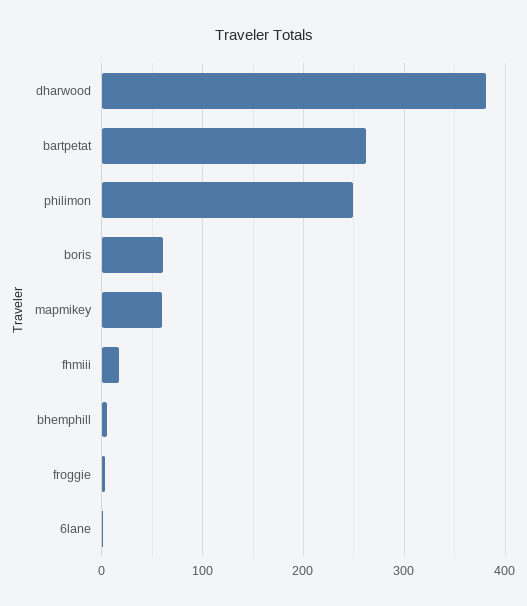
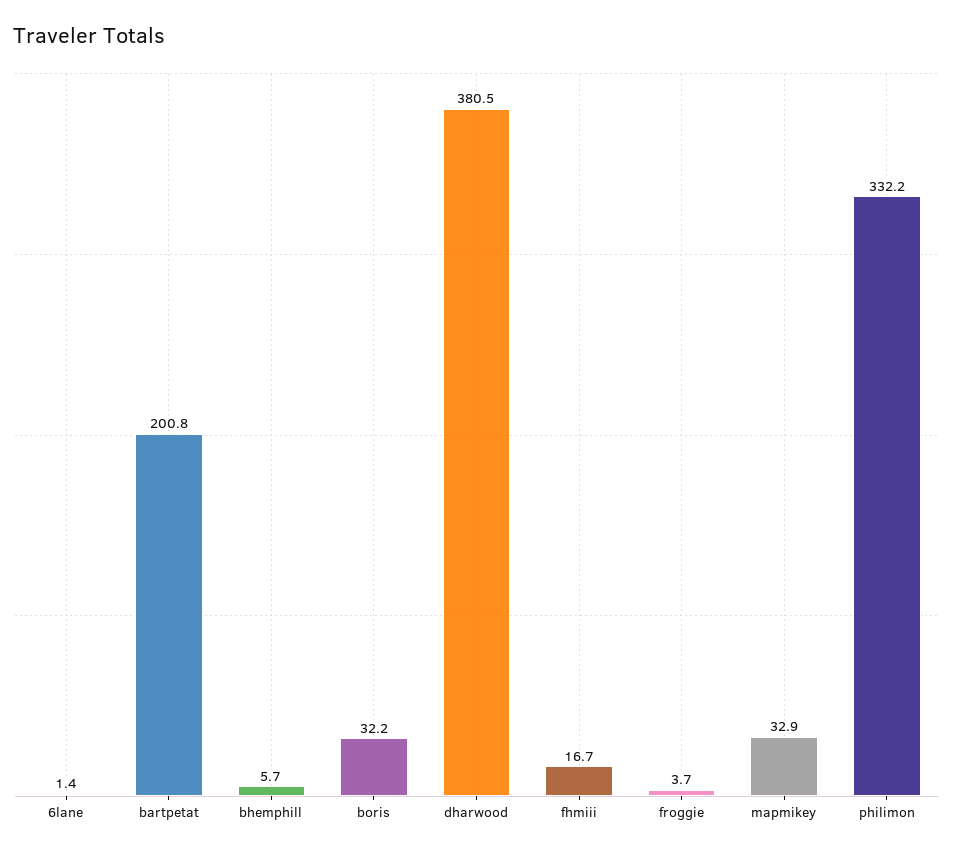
  {
    "dharwood": 380.5,
-   "bartpetat": 260,
+   "bartpetat": 200.8,
-   "philimon": 250,
+   "philimon": 332.2,
-   "boris": 60,
+   "boris": 32.2,
-   "mapmikey": 60,
+   "mapmikey": 32.9,
    "fhmiii": 16.7,
    "bhemphill": 5.7,
    "froggie": 3.7,
    "6lane": 1.4
  }

